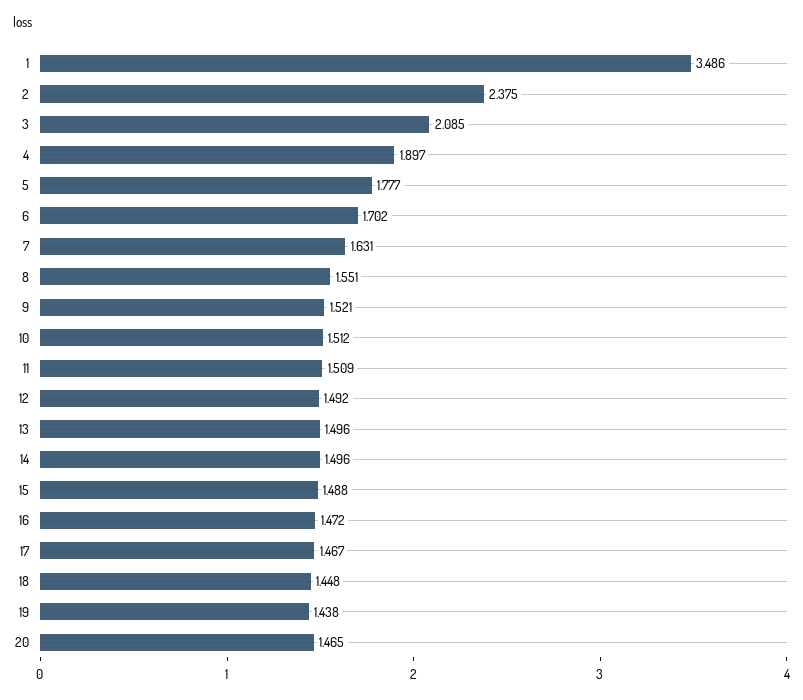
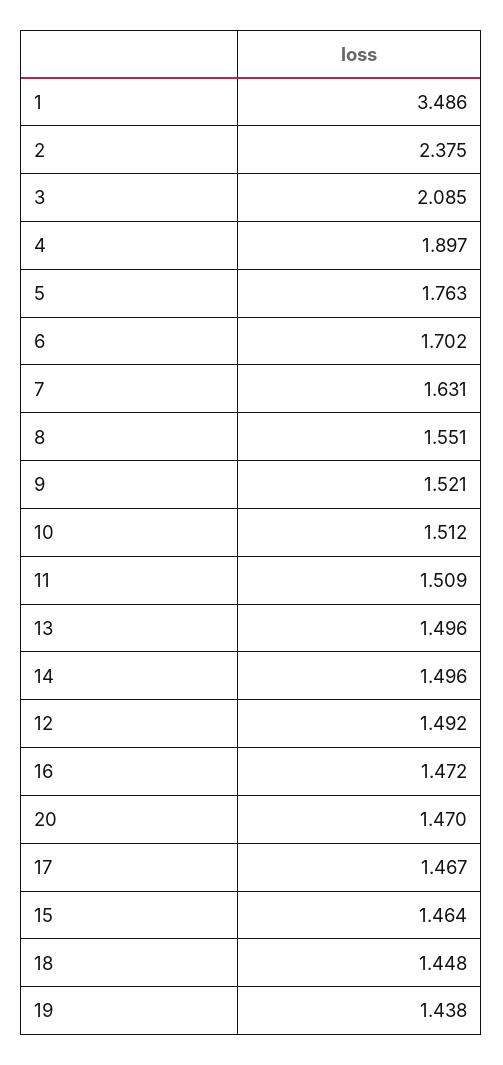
  {
    "1": 3.486,
    "2": 2.375,
    "3": 2.085,
    "4": 1.897,
-   "5": 1.777,
+   "5": 1.763,
    "6": 1.702,
    "7": 1.631,
    "8": 1.551,
    "9": 1.521,
    "10": 1.512,
    "11": 1.509,
    "12": 1.492,
    "13": 1.496,
    "14": 1.496,
-   "15": 1.488,
+   "15": 1.464,
    "16": 1.472,
    "17": 1.467,
    "18": 1.448,
    "19": 1.438,
-   "20": 1.465
+   "20": 1.47
  }

